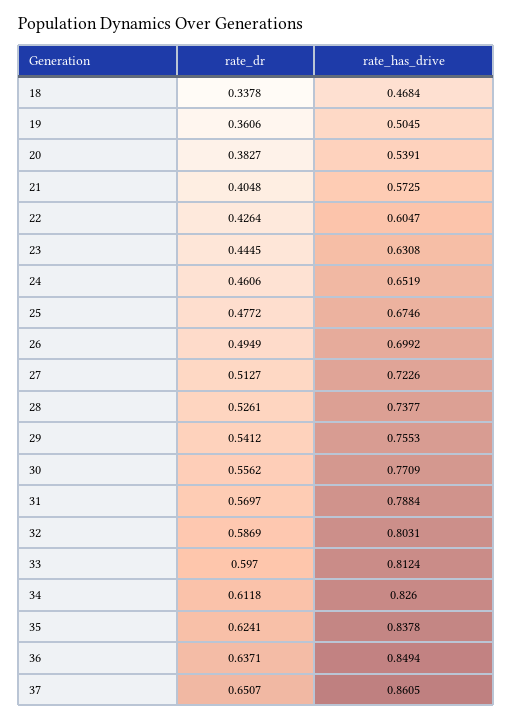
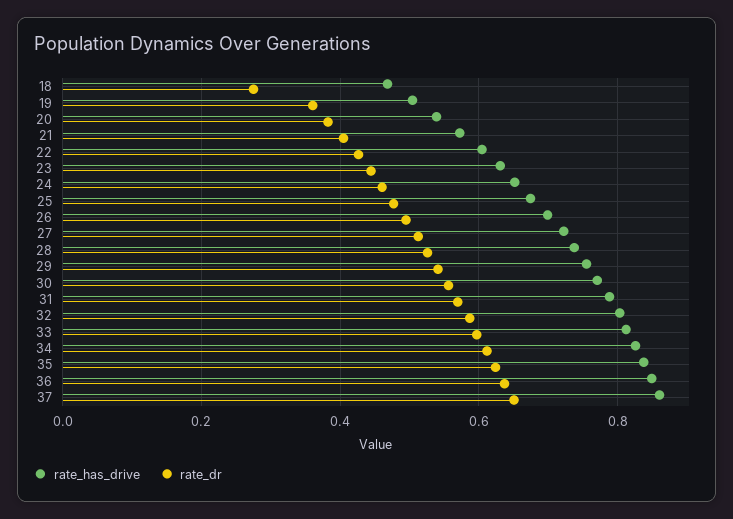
  {
    "rate_dr": {
-     "18": 0.3378,
+     "18": 0.28,
      "19": 0.3606,
      "20": 0.3827,
      "21": 0.4048,
      "22": 0.4264,
      "23": 0.4445,
      "24": 0.4606,
      "25": 0.4772,
      "26": 0.4949,
      "27": 0.5127,
      "28": 0.5261,
      "29": 0.5412,
      "30": 0.5562,
      "31": 0.5697,
      "32": 0.5869,
      "33": 0.597,
      "34": 0.6118,
      "35": 0.6241,
      "36": 0.6371,
      "37": 0.6507
    },
    "rate_has_drive": {
      "18": 0.4684,
      "19": 0.5045,
      "20": 0.5391,
      "21": 0.5725,
      "22": 0.6047,
      "23": 0.6308,
      "24": 0.6519,
      "25": 0.6746,
      "26": 0.6992,
      "27": 0.7226,
      "28": 0.7377,
      "29": 0.7553,
      "30": 0.7709,
      "31": 0.7884,
      "32": 0.8031,
      "33": 0.8124,
      "34": 0.826,
      "35": 0.8378,
      "36": 0.8494,
      "37": 0.8605
    }
  }

